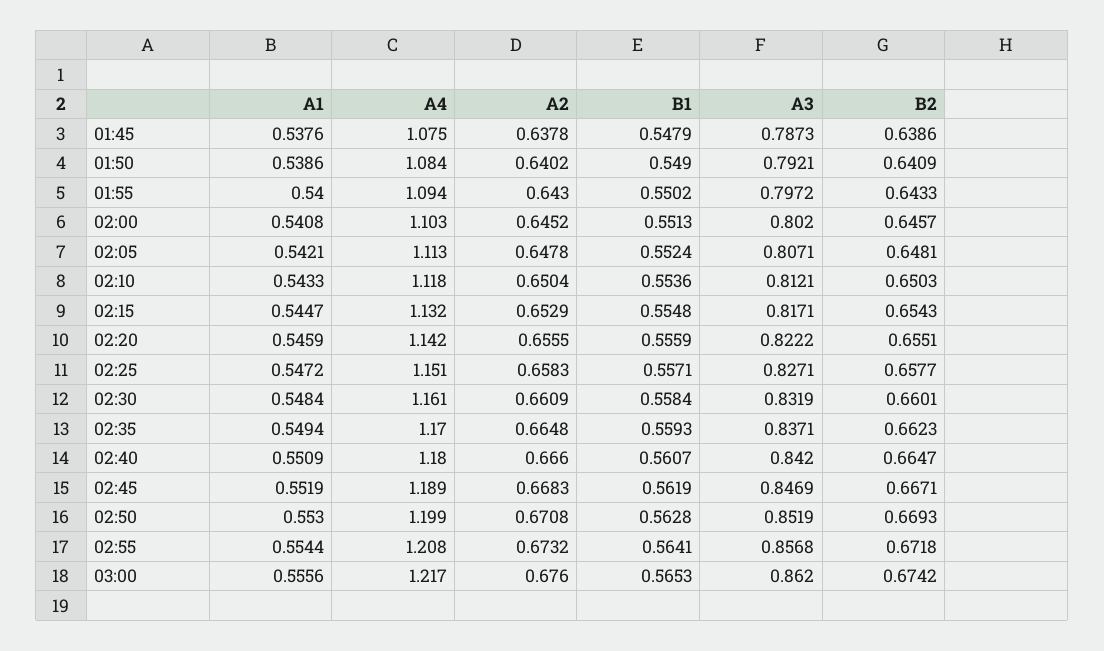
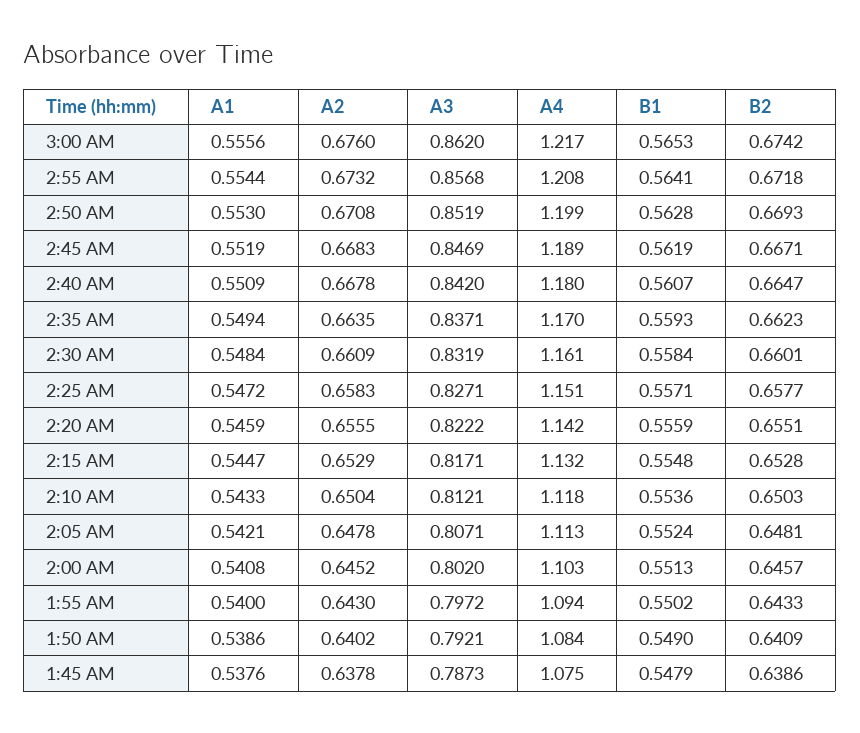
  {
    "A1": {
      "01:45": 0.5376,
      "01:50": 0.5386,
      "01:55": 0.54,
      "02:00": 0.5408,
      "02:05": 0.5421,
      "02:10": 0.5433,
      "02:15": 0.5447,
      "02:20": 0.5459,
      "02:25": 0.5472,
      "02:30": 0.5484,
      "02:35": 0.5494,
      "02:40": 0.5509,
      "02:45": 0.5519,
      "02:50": 0.553,
      "02:55": 0.5544,
      "03:00": 0.5556
    },
    "A4": {
      "01:45": 1.075,
      "01:50": 1.084,
      "01:55": 1.094,
      "02:00": 1.103,
      "02:05": 1.113,
      "02:10": 1.118,
      "02:15": 1.132,
      "02:20": 1.142,
      "02:25": 1.151,
      "02:30": 1.161,
      "02:35": 1.17,
      "02:40": 1.18,
      "02:45": 1.189,
      "02:50": 1.199,
      "02:55": 1.208,
      "03:00": 1.217
    },
    "A2": {
      "01:45": 0.6378,
      "01:50": 0.6402,
      "01:55": 0.643,
      "02:00": 0.6452,
      "02:05": 0.6478,
      "02:10": 0.6504,
      "02:15": 0.6529,
      "02:20": 0.6555,
      "02:25": 0.6583,
      "02:30": 0.6609,
-     "02:35": 0.6648,
+     "02:35": 0.6635,
-     "02:40": 0.666,
+     "02:40": 0.6678,
      "02:45": 0.6683,
      "02:50": 0.6708,
      "02:55": 0.6732,
      "03:00": 0.676
    },
    "B1": {
      "01:45": 0.5479,
      "01:50": 0.549,
      "01:55": 0.5502,
      "02:00": 0.5513,
      "02:05": 0.5524,
      "02:10": 0.5536,
      "02:15": 0.5548,
      "02:20": 0.5559,
      "02:25": 0.5571,
      "02:30": 0.5584,
      "02:35": 0.5593,
      "02:40": 0.5607,
      "02:45": 0.5619,
      "02:50": 0.5628,
      "02:55": 0.5641,
      "03:00": 0.5653
    },
    "A3": {
      "01:45": 0.7873,
      "01:50": 0.7921,
      "01:55": 0.7972,
      "02:00": 0.802,
      "02:05": 0.8071,
      "02:10": 0.8121,
      "02:15": 0.8171,
      "02:20": 0.8222,
      "02:25": 0.8271,
      "02:30": 0.8319,
      "02:35": 0.8371,
      "02:40": 0.842,
      "02:45": 0.8469,
      "02:50": 0.8519,
      "02:55": 0.8568,
      "03:00": 0.862
    },
    "B2": {
      "01:45": 0.6386,
      "01:50": 0.6409,
      "01:55": 0.6433,
      "02:00": 0.6457,
      "02:05": 0.6481,
      "02:10": 0.6503,
-     "02:15": 0.6543,
+     "02:15": 0.6528,
      "02:20": 0.6551,
      "02:25": 0.6577,
      "02:30": 0.6601,
      "02:35": 0.6623,
      "02:40": 0.6647,
      "02:45": 0.6671,
      "02:50": 0.6693,
      "02:55": 0.6718,
      "03:00": 0.6742
    }
  }

